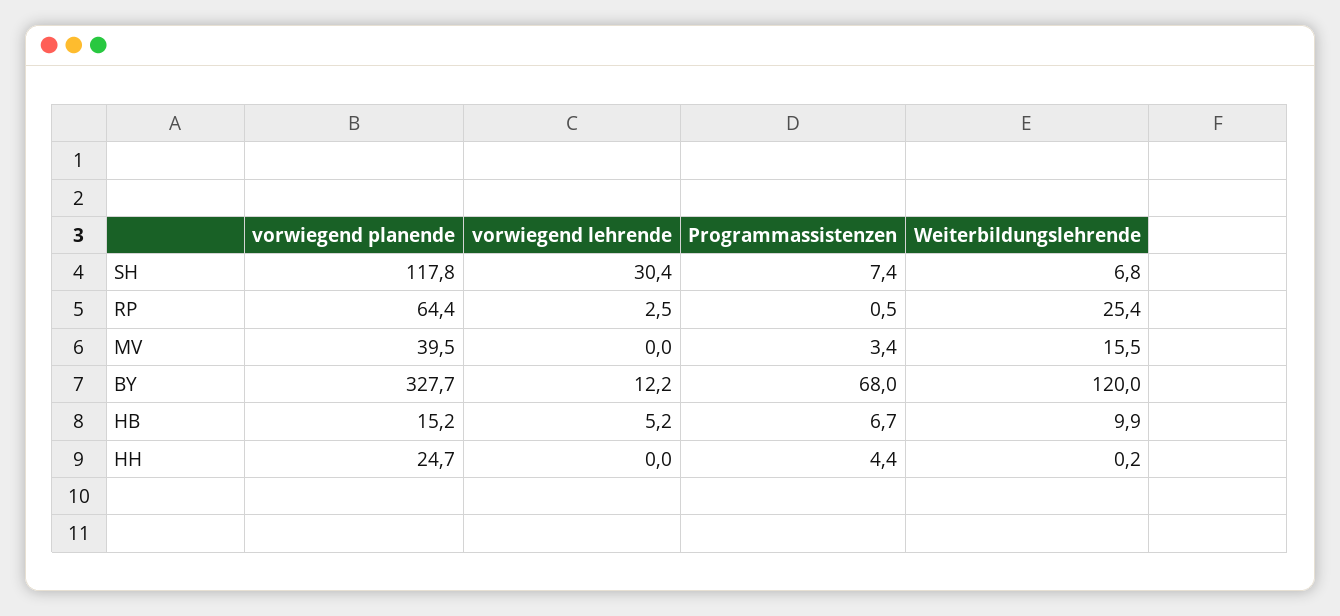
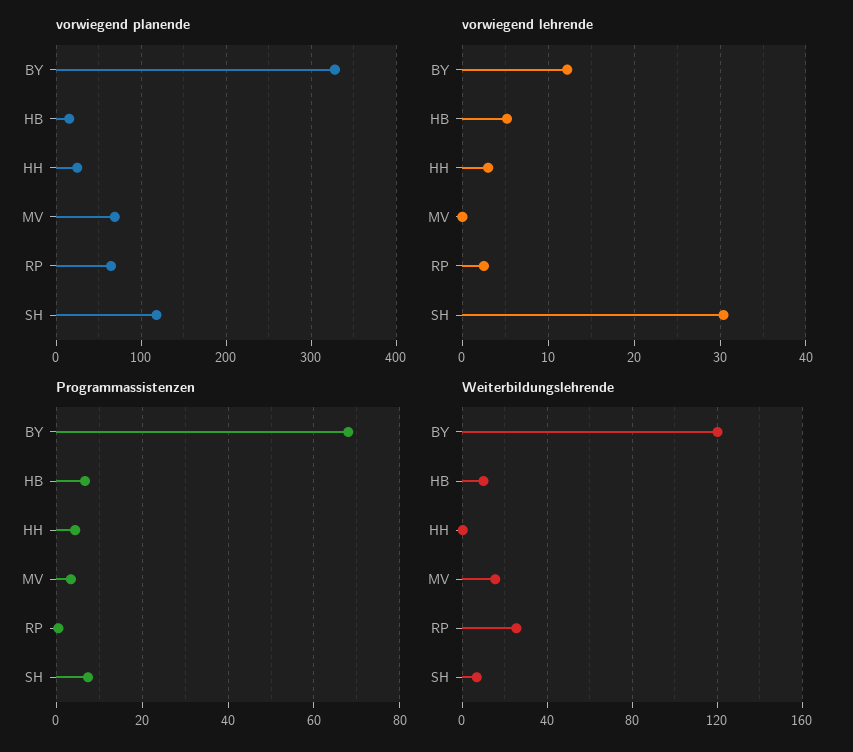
  {
    "vorwiegend planende": {
      "SH": 117.8,
      "RP": 64.4,
-     "MV": 39.5,
+     "MV": 70,
      "BY": 327.7,
      "HB": 15.2,
      "HH": 24.7
    },
    "vorwiegend lehrende": {
      "SH": 30.4,
      "RP": 2.5,
      "MV": 0,
      "BY": 12.2,
      "HB": 5.2,
-     "HH": 0
+     "HH": 3
    },
    "Programmassistenzen": {
      "SH": 7.4,
      "RP": 0.5,
      "MV": 3.4,
      "BY": 68,
      "HB": 6.7,
      "HH": 4.4
    },
    "Weiterbildungslehrende": {
      "SH": 6.8,
      "RP": 25.4,
      "MV": 15.5,
      "BY": 120,
      "HB": 9.9,
      "HH": 0.2
    }
  }

